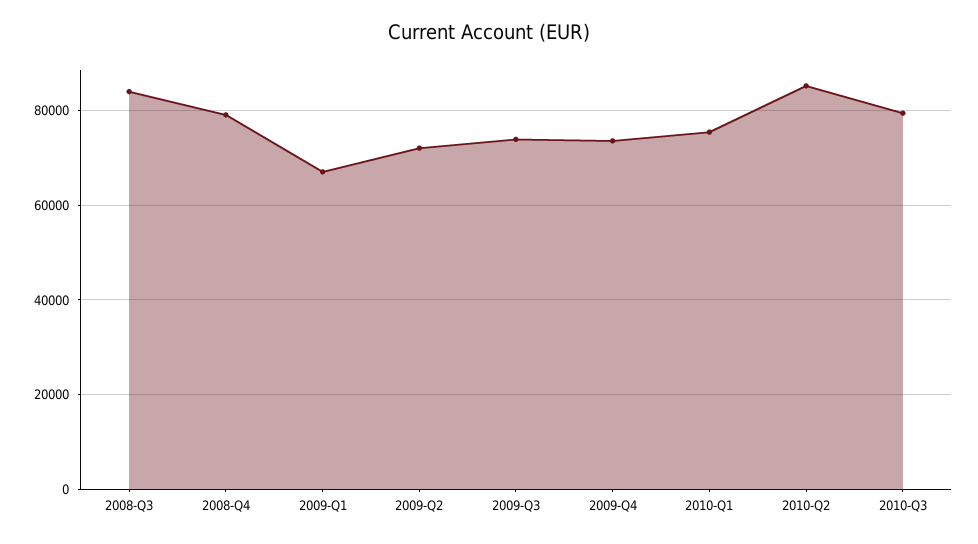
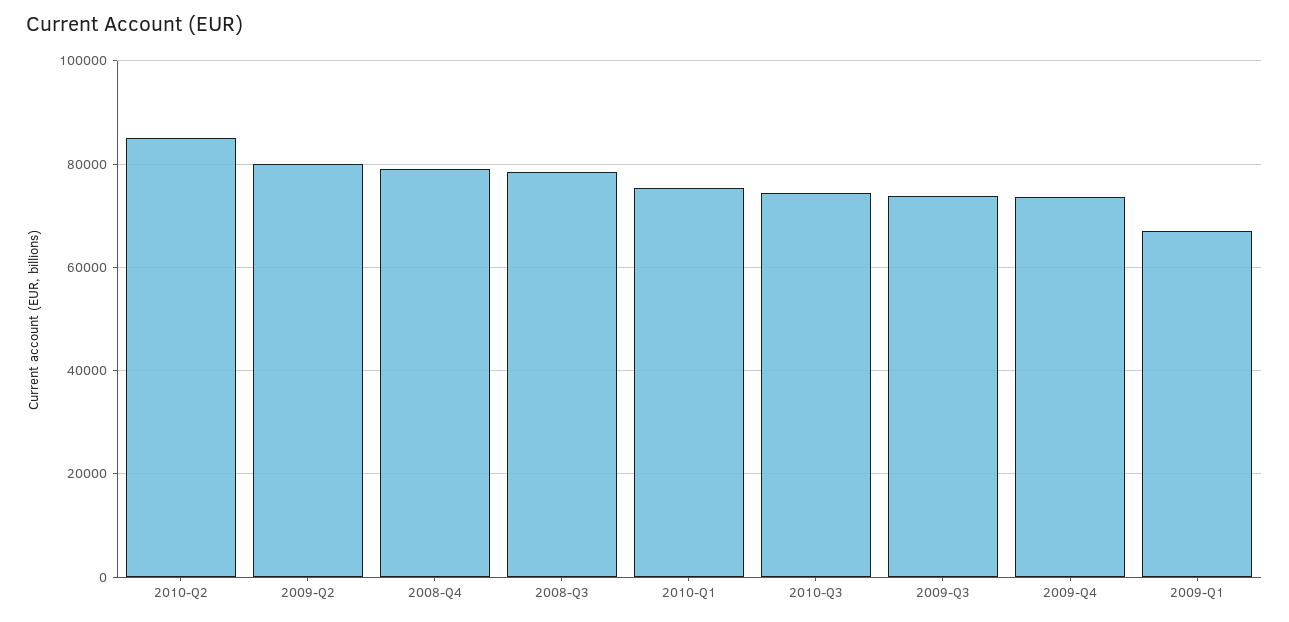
  {
-   "2008-Q3": 84000,
+   "2008-Q3": 78000,
    "2008-Q4": 80000,
    "2009-Q1": 68000,
-   "2009-Q2": 72000,
+   "2009-Q2": 80000,
    "2009-Q3": 74000,
    "2009-Q4": 74000,
    "2010-Q1": 76000,
    "2010-Q2": 86000,
-   "2010-Q3": 80000
+   "2010-Q3": 74000
  }

